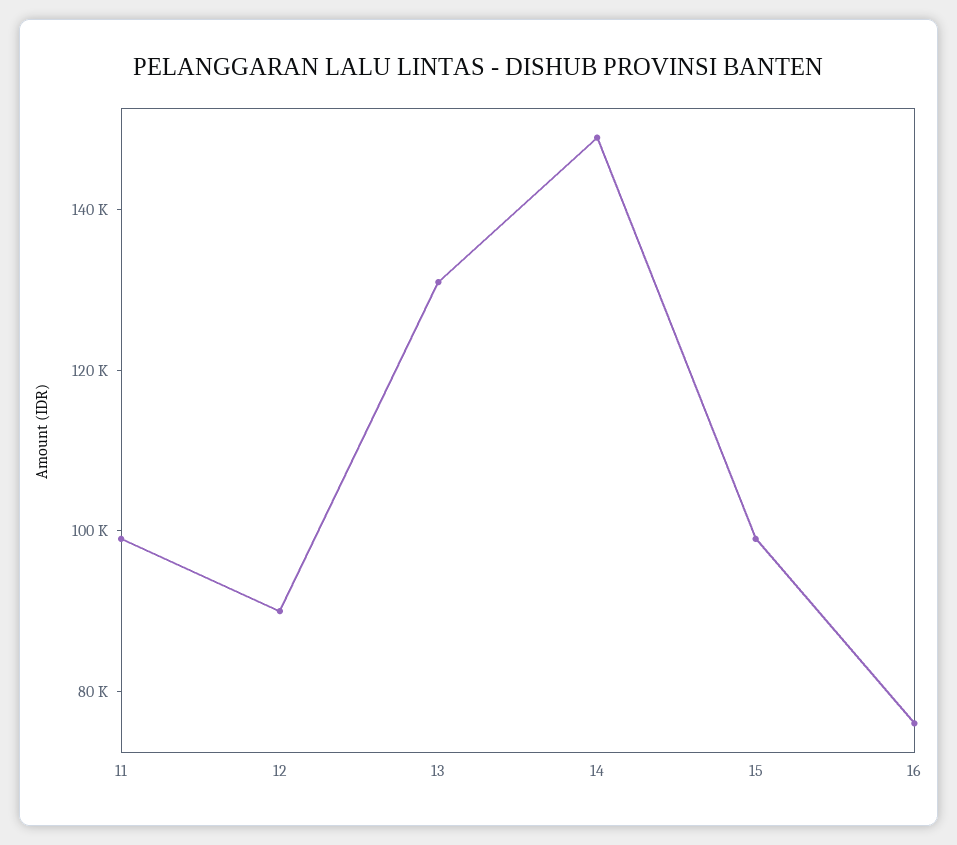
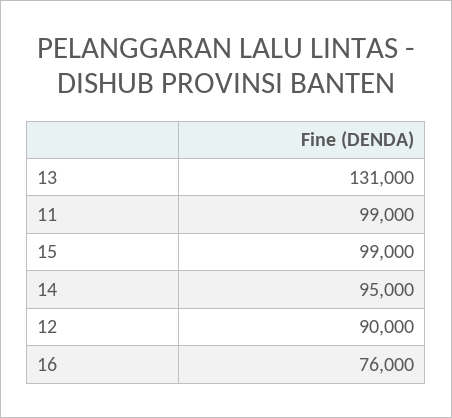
  {
    "11": 99000,
    "12": 90000,
    "13": 131000,
-   "14": 150000,
+   "14": 95000,
    "15": 99000,
    "16": 76000
  }

